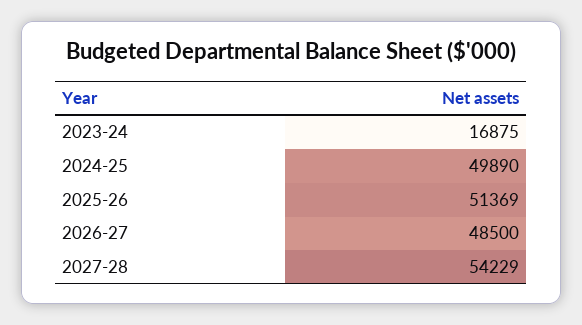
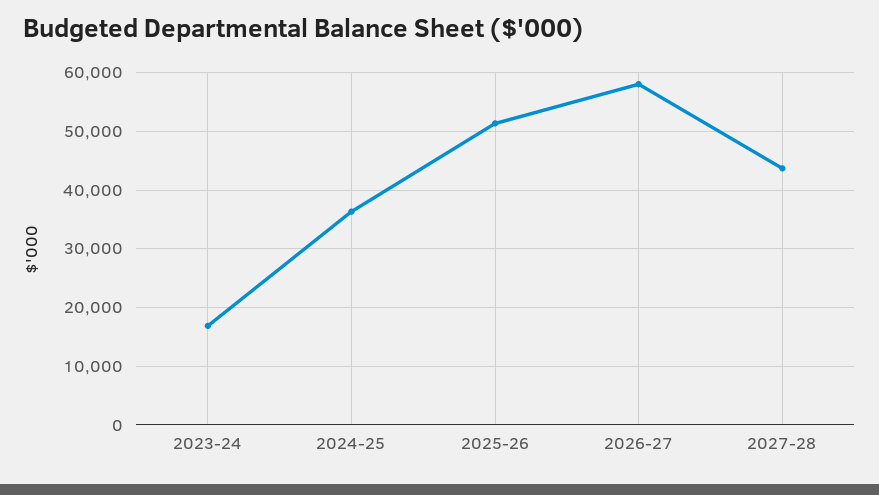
  {
    "2023-24": 16875,
-   "2024-25": 49890,
+   "2024-25": 36000,
    "2025-26": 51369,
-   "2026-27": 48500,
+   "2026-27": 58000,
-   "2027-28": 54229
+   "2027-28": 44000
  }

